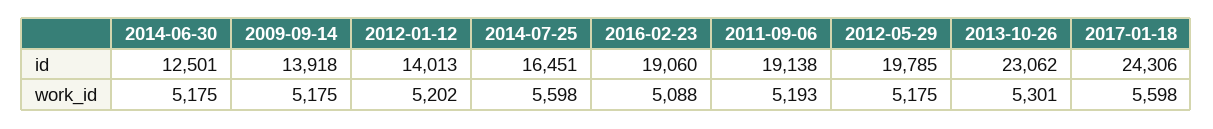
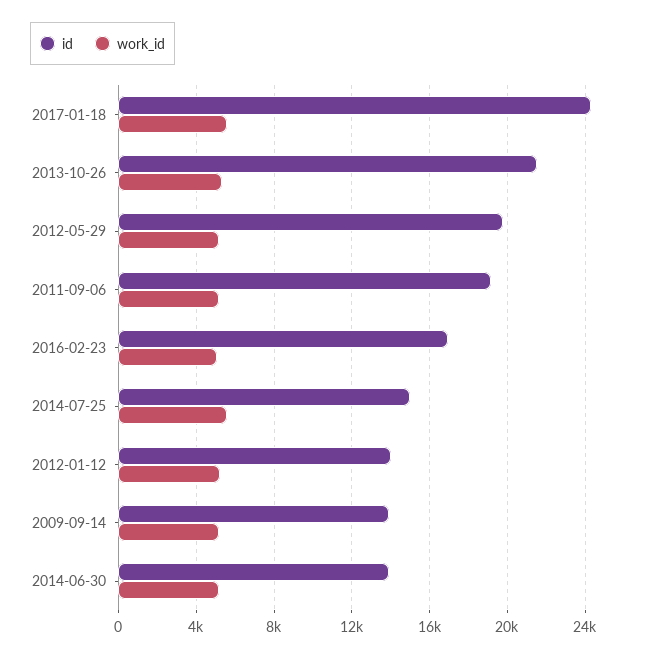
  {
    "id": {
-     "2014-06-30": 12501,
+     "2014-06-30": 14000,
      "2009-09-14": 13918,
      "2012-01-12": 14013,
-     "2014-07-25": 16451,
+     "2014-07-25": 15000,
-     "2016-02-23": 19060,
+     "2016-02-23": 17000,
      "2011-09-06": 19138,
      "2012-05-29": 19785,
-     "2013-10-26": 23062,
+     "2013-10-26": 21500,
      "2017-01-18": 24306
    },
    "work_id": {
      "2014-06-30": 5175,
      "2009-09-14": 5175,
      "2012-01-12": 5202,
      "2014-07-25": 5598,
      "2016-02-23": 5088,
      "2011-09-06": 5193,
      "2012-05-29": 5175,
      "2013-10-26": 5301,
      "2017-01-18": 5598
    }
  }

